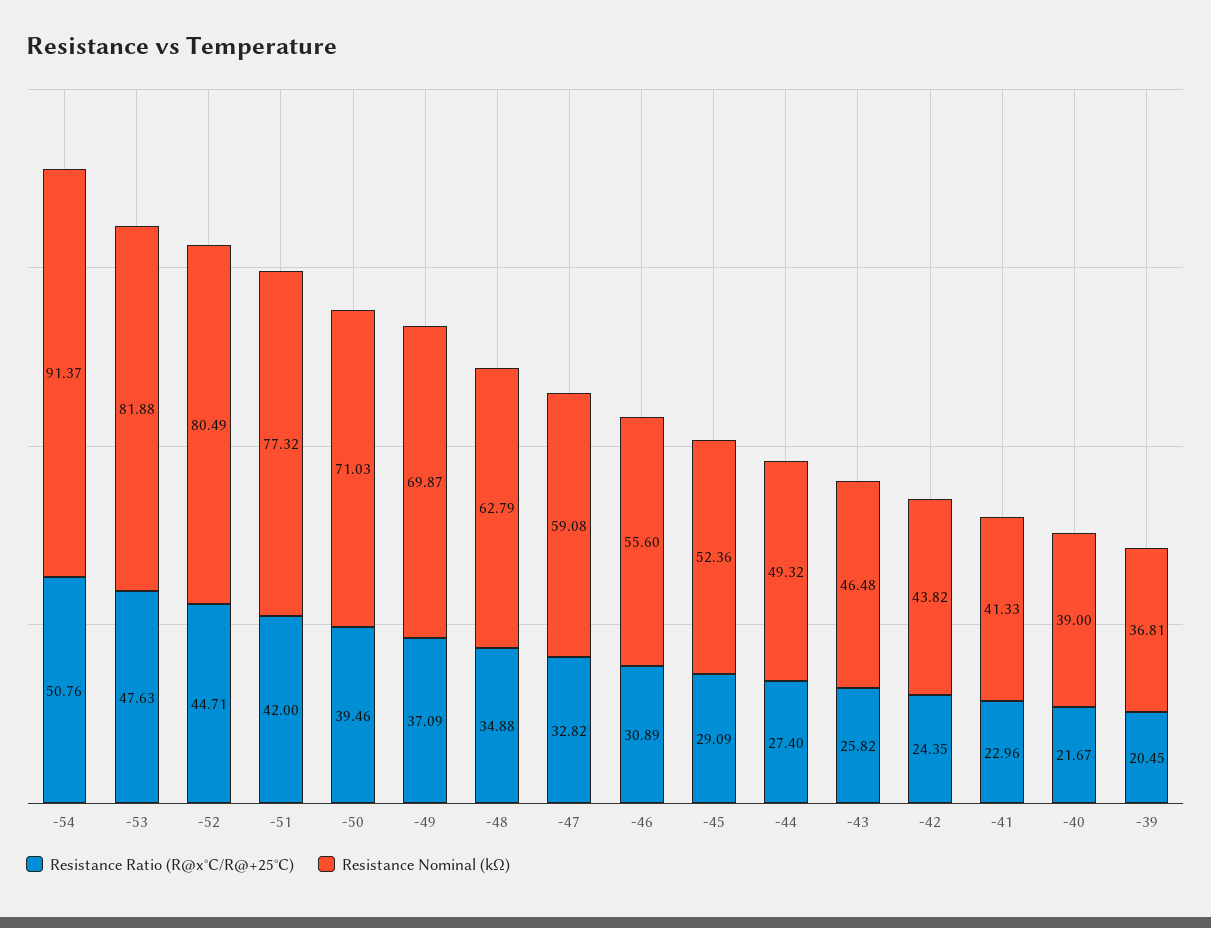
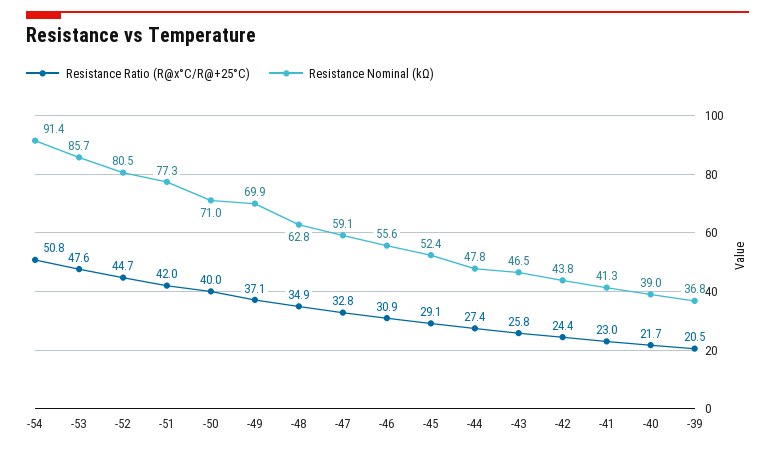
  {
    "Resistance Ratio (R@x°C/R@+25°C)": {
      "-54": 50.76,
      "-53": 47.63,
      "-52": 44.71,
      "-51": 42,
-     "-50": 39.46,
+     "-50": 40,
      "-49": 37.09,
      "-48": 34.88,
      "-47": 32.82,
      "-46": 30.89,
      "-45": 29.09,
      "-44": 27.4,
      "-43": 25.82,
      "-42": 24.35,
      "-41": 22.96,
      "-40": 21.67,
      "-39": 20.45
    },
    "Resistance Nominal (kΩ)": {
      "-54": 91.37,
-     "-53": 81.88,
+     "-53": 85.7,
      "-52": 80.49,
      "-51": 77.32,
      "-50": 71.03,
      "-49": 69.87,
      "-48": 62.79,
      "-47": 59.08,
      "-46": 55.6,
      "-45": 52.36,
-     "-44": 49.32,
+     "-44": 47.8,
      "-43": 46.48,
      "-42": 43.82,
      "-41": 41.33,
      "-40": 39,
      "-39": 36.81
    }
  }

